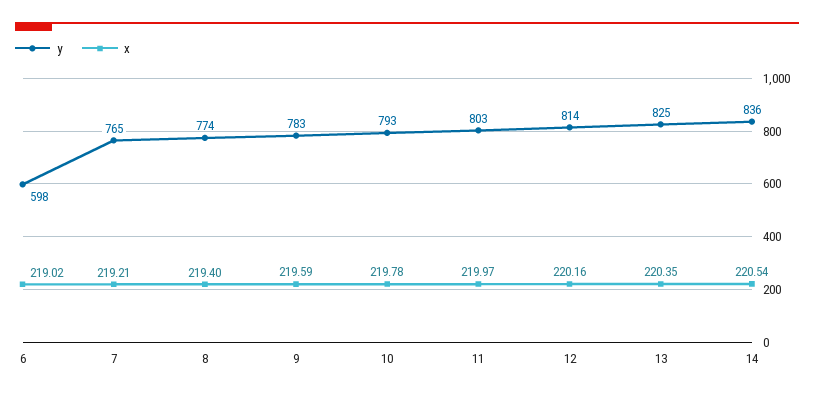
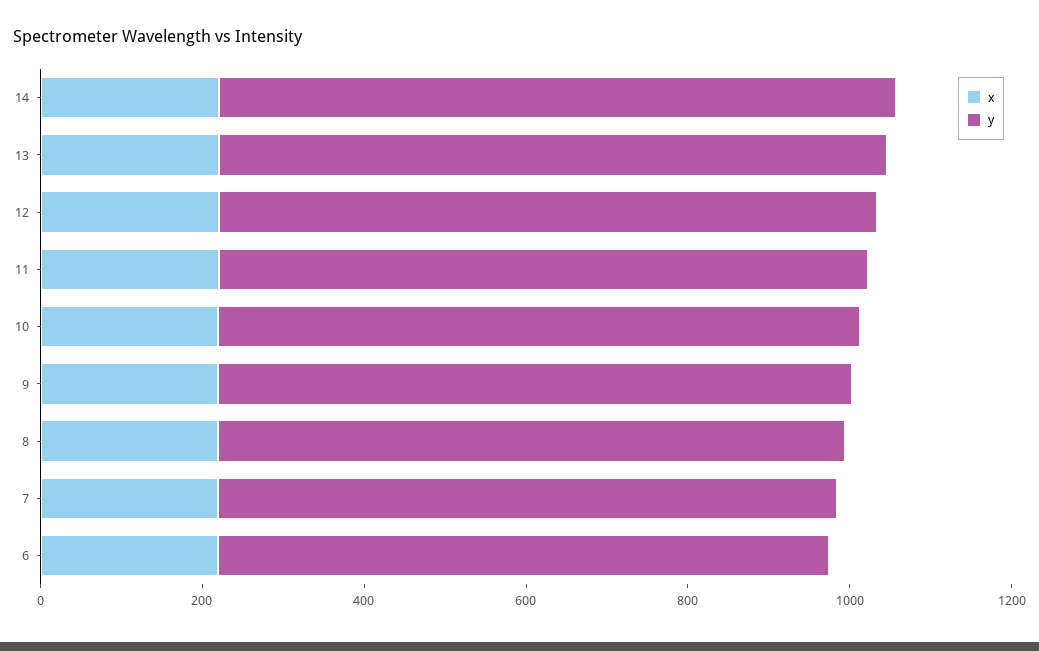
  {
    "y": {
-     "6": 598,
+     "6": 750,
      "7": 765,
      "8": 774,
      "9": 783,
      "10": 793,
      "11": 803,
      "12": 814,
      "13": 825,
      "14": 836
    },
    "x": {
      "6": 219.02,
      "7": 219.21,
      "8": 219.4,
      "9": 219.59,
      "10": 219.78,
      "11": 219.97,
      "12": 220.16,
      "13": 220.35,
      "14": 220.54
    }
  }

